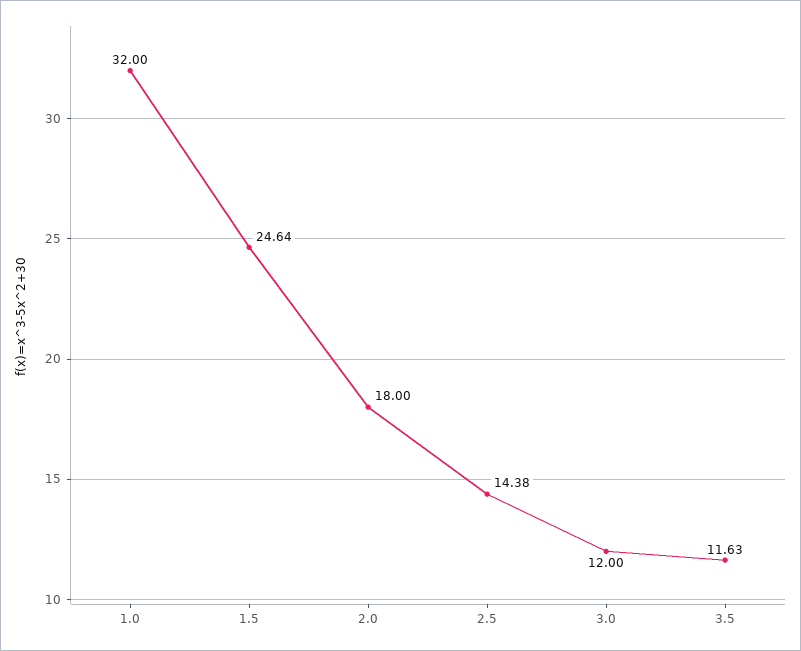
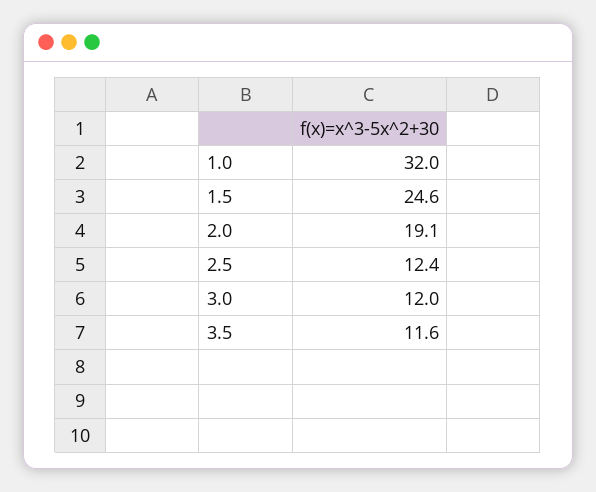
  {
    "1.0": 32,
    "1.5": 24.64,
-   "2.0": 18,
+   "2.0": 19.1,
-   "2.5": 14.38,
+   "2.5": 12.4,
    "3.0": 12,
    "3.5": 11.63
  }

